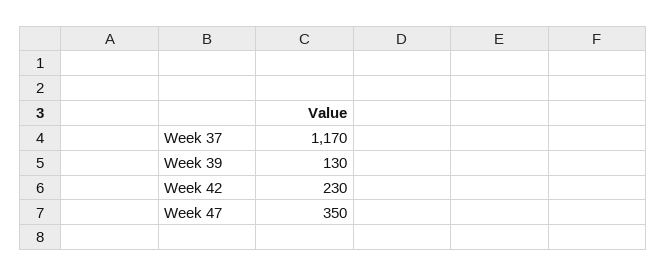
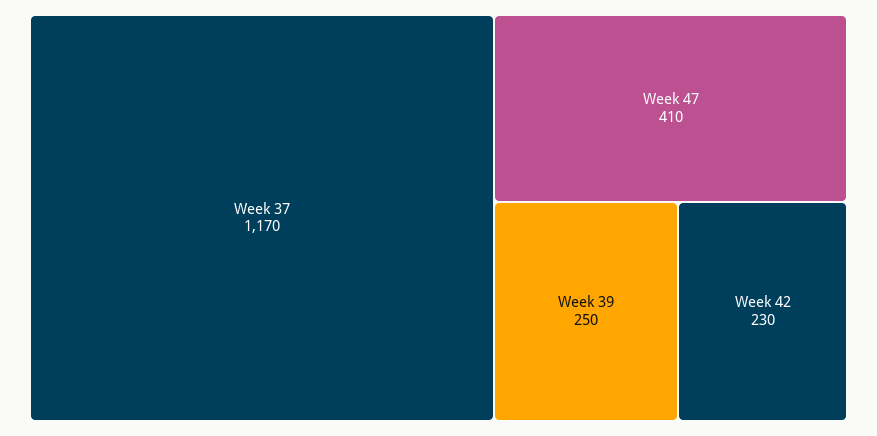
  {
    "Week 37": 1170,
-   "Week 39": 130,
+   "Week 39": 250,
    "Week 42": 230,
-   "Week 47": 350
+   "Week 47": 410
  }

